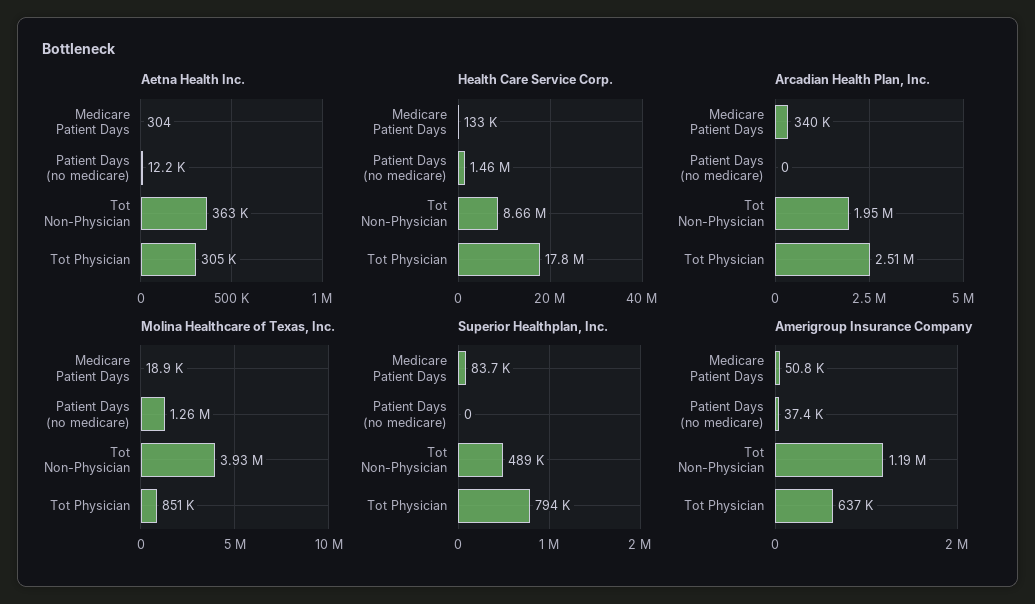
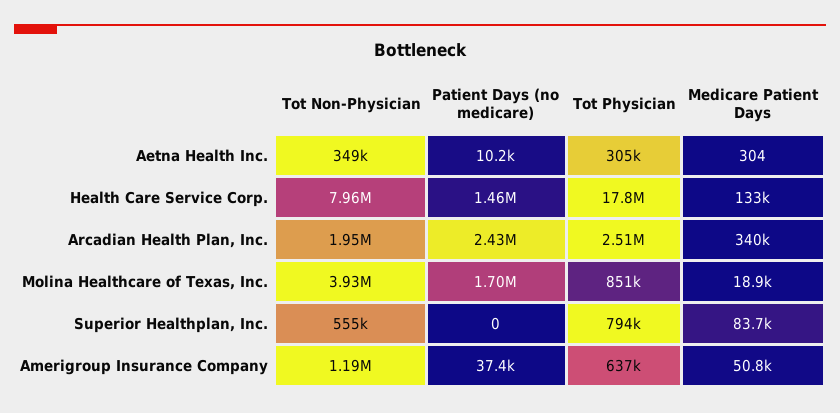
  {
    "Aetna Health Inc.": {
      "Medicare Patient Days": 304,
-     "Patient Days (no medicare)": 12200,
+     "Patient Days (no medicare)": 10200,
-     "Tot Non-Physician": 363000,
+     "Tot Non-Physician": 349000,
      "Tot Physician": 305000
    },
    "Health Care Service Corp.": {
      "Medicare Patient Days": 133000,
      "Patient Days (no medicare)": 1460000,
-     "Tot Non-Physician": 8660000,
+     "Tot Non-Physician": 7960000,
      "Tot Physician": 17800000
    },
    "Arcadian Health Plan, Inc.": {
      "Medicare Patient Days": 340000,
-     "Patient Days (no medicare)": 0,
+     "Patient Days (no medicare)": 2430000,
      "Tot Non-Physician": 1950000,
      "Tot Physician": 2510000
    },
    "Molina Healthcare of Texas, Inc.": {
      "Medicare Patient Days": 18900,
-     "Patient Days (no medicare)": 1260000,
+     "Patient Days (no medicare)": 1700000,
      "Tot Non-Physician": 3930000,
      "Tot Physician": 851000
    },
    "Superior Healthplan, Inc.": {
      "Medicare Patient Days": 83700,
      "Patient Days (no medicare)": 0,
-     "Tot Non-Physician": 489000,
+     "Tot Non-Physician": 555000,
      "Tot Physician": 794000
    },
    "Amerigroup Insurance Company": {
      "Medicare Patient Days": 50800,
      "Patient Days (no medicare)": 37400,
      "Tot Non-Physician": 1190000,
      "Tot Physician": 637000
    }
  }

